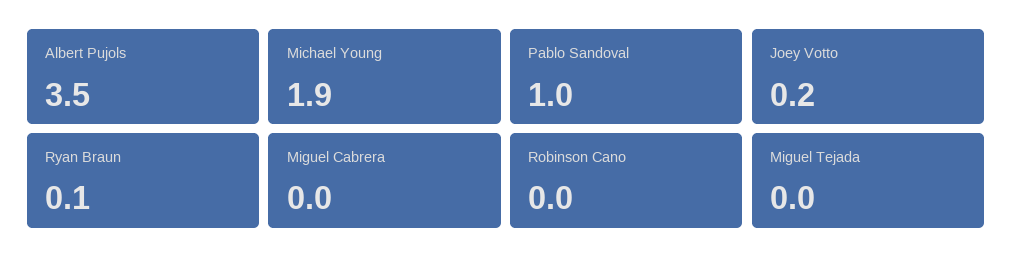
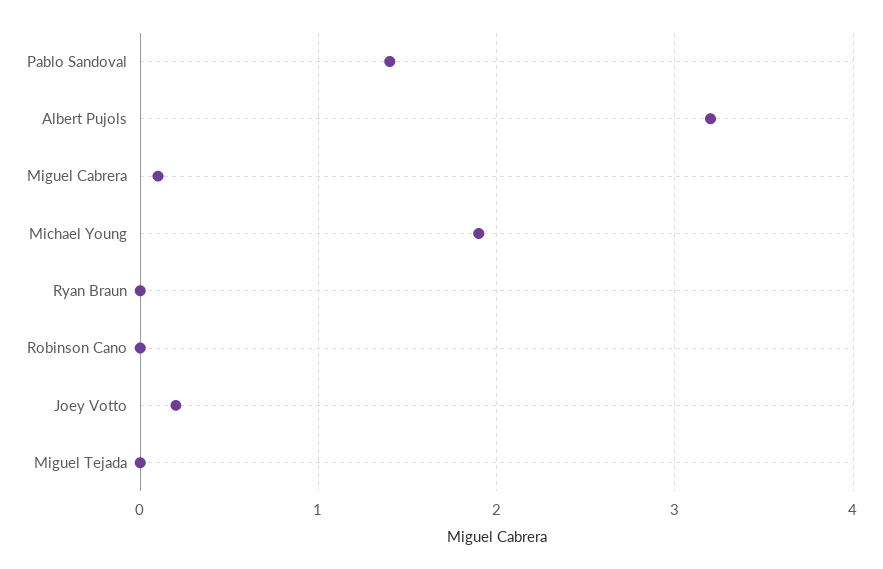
  {
-   "Albert Pujols": 3.5,
+   "Albert Pujols": 3.2,
    "Michael Young": 1.9,
-   "Pablo Sandoval": 1,
+   "Pablo Sandoval": 1.4,
    "Joey Votto": 0.2,
-   "Ryan Braun": 0.1,
+   "Ryan Braun": 0,
-   "Miguel Cabrera": 0,
+   "Miguel Cabrera": 0.1,
    "Robinson Cano": 0,
    "Miguel Tejada": 0
  }

